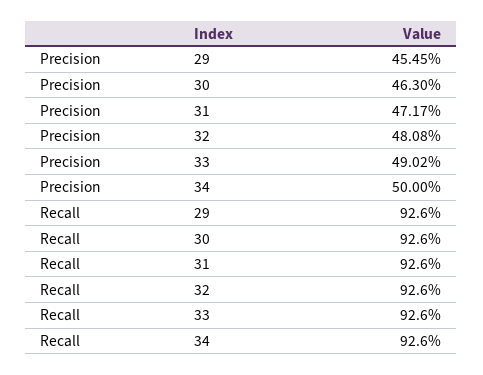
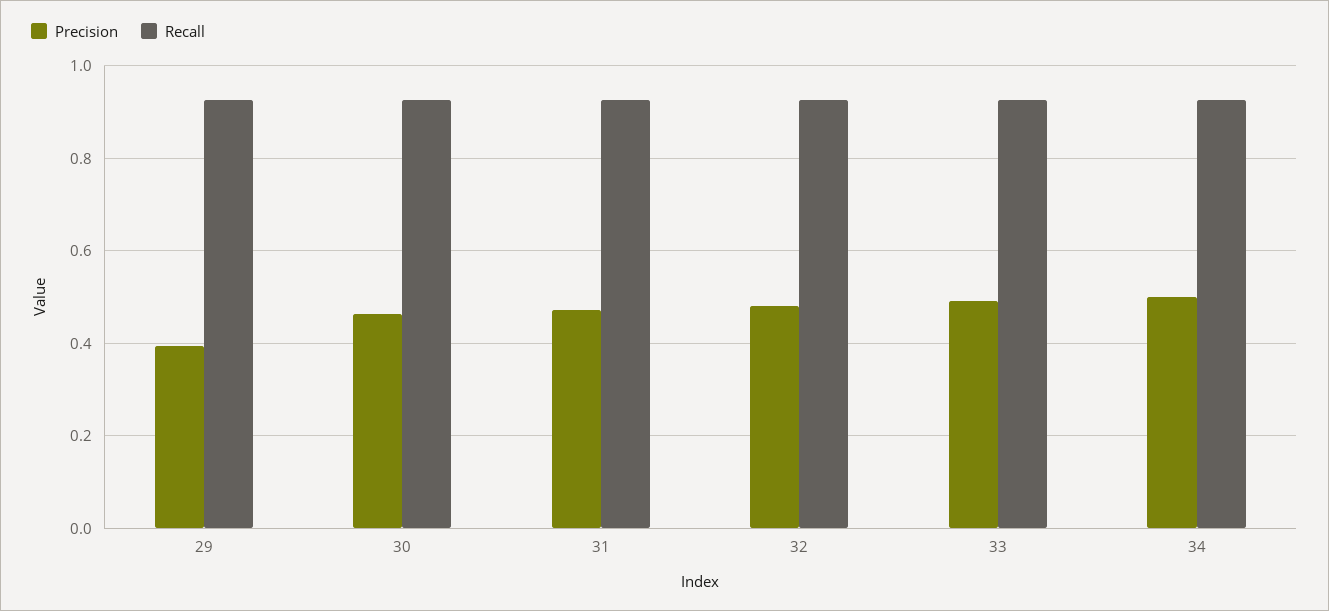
  {
    "Precision": {
-     "29": 0.4545,
+     "29": 0.4,
      "30": 0.463,
      "31": 0.4717,
      "32": 0.4808,
      "33": 0.4902,
      "34": 0.5
    },
    "Recall": {
      "29": 0.926,
      "30": 0.926,
      "31": 0.926,
      "32": 0.926,
      "33": 0.926,
      "34": 0.926
    }
  }

